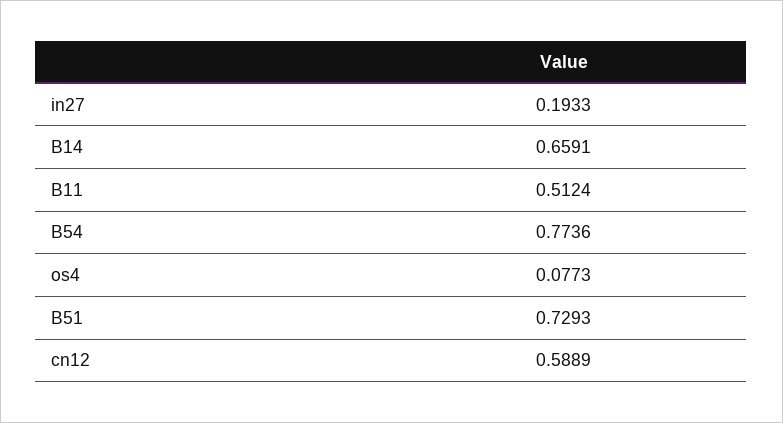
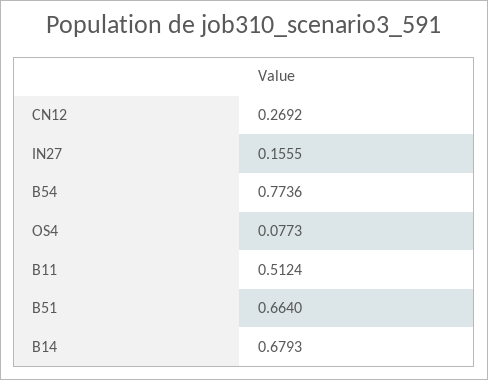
  {
-   "in27": 0.1933,
+   "in27": 0.1555,
-   "B14": 0.6591,
+   "B14": 0.6793,
    "B11": 0.5124,
    "B54": 0.7736,
    "os4": 0.0773,
-   "B51": 0.7293,
+   "B51": 0.664,
-   "cn12": 0.5889
+   "cn12": 0.2692
  }

